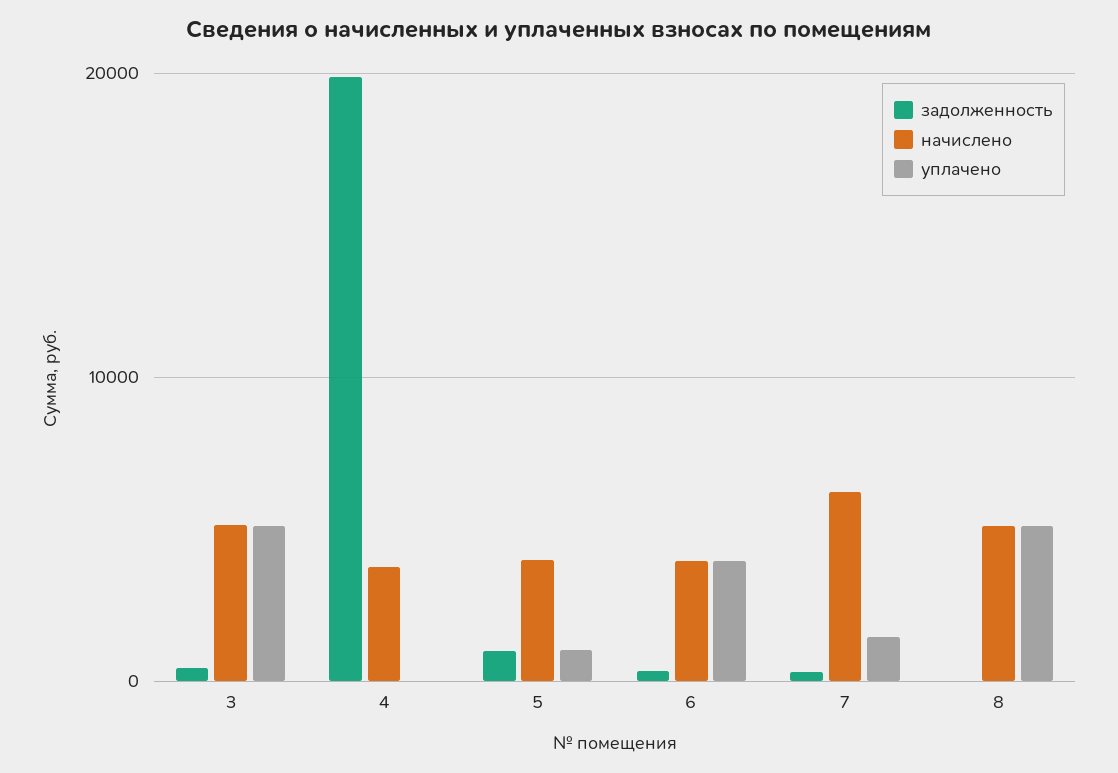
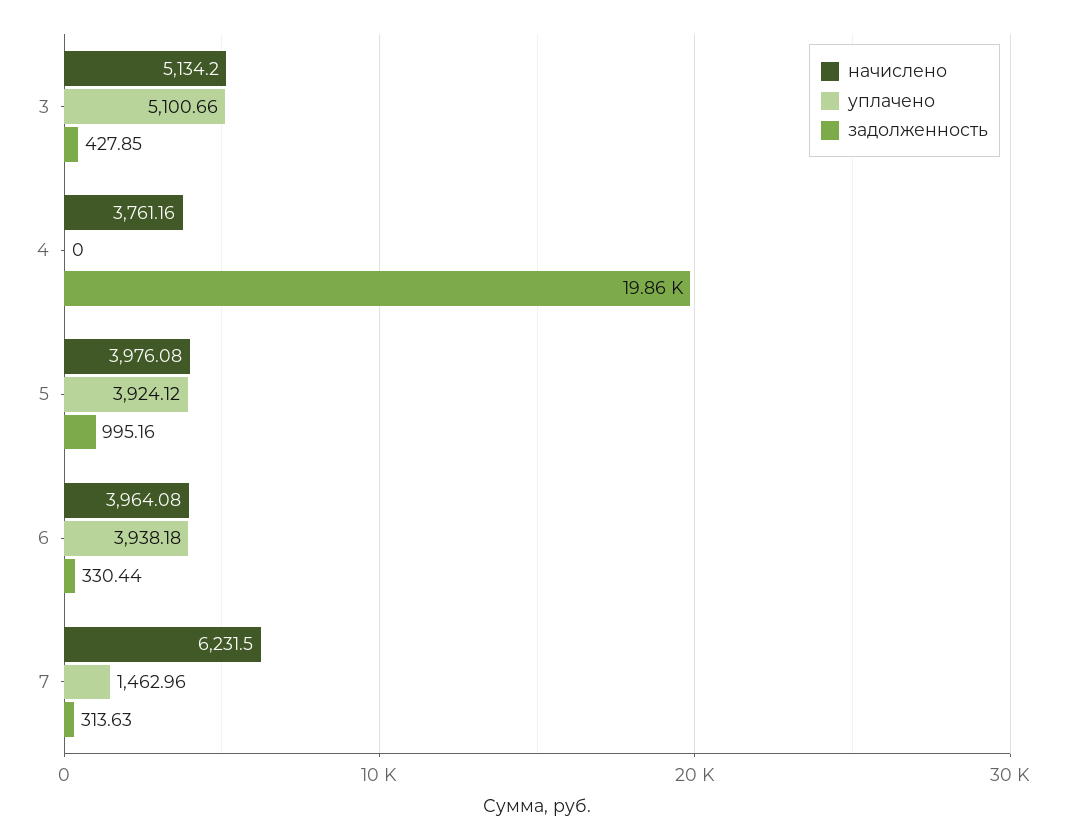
  {
    "задолженность": {
      "3": 427.85,
      "4": 19860,
      "5": 995.16,
      "6": 330.44,
-     "7": 313.63,
+     "7": 313.63
-     "8": 0
    },
    "начислено": {
      "3": 5134.2,
      "4": 3761.16,
      "5": 3976.08,
      "6": 3964.08,
-     "7": 6231.5,
+     "7": 6231.5
-     "8": 5000
    },
    "уплачено": {
      "3": 5100.66,
      "4": 0,
-     "5": 1000,
+     "5": 3924.12,
      "6": 3938.18,
-     "7": 1462.96,
+     "7": 1462.96
-     "8": 5000
    }
  }

